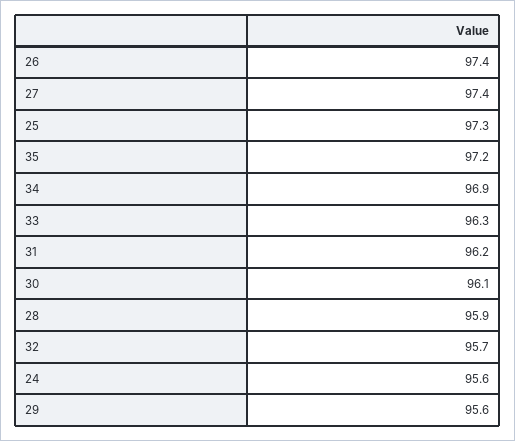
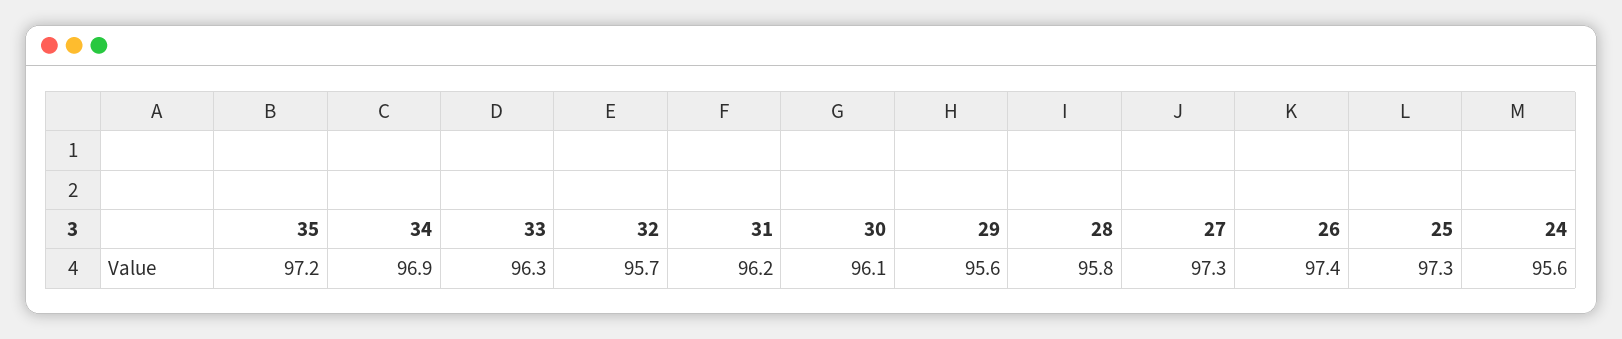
  {
    "26": 97.4,
-   "27": 97.4,
+   "27": 97.3,
    "25": 97.3,
    "35": 97.2,
    "34": 96.9,
    "33": 96.3,
    "31": 96.2,
    "30": 96.1,
-   "28": 95.9,
+   "28": 95.8,
    "32": 95.7,
    "24": 95.6,
    "29": 95.6
  }

